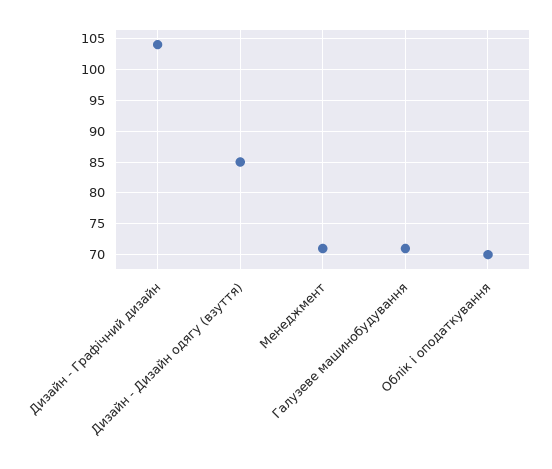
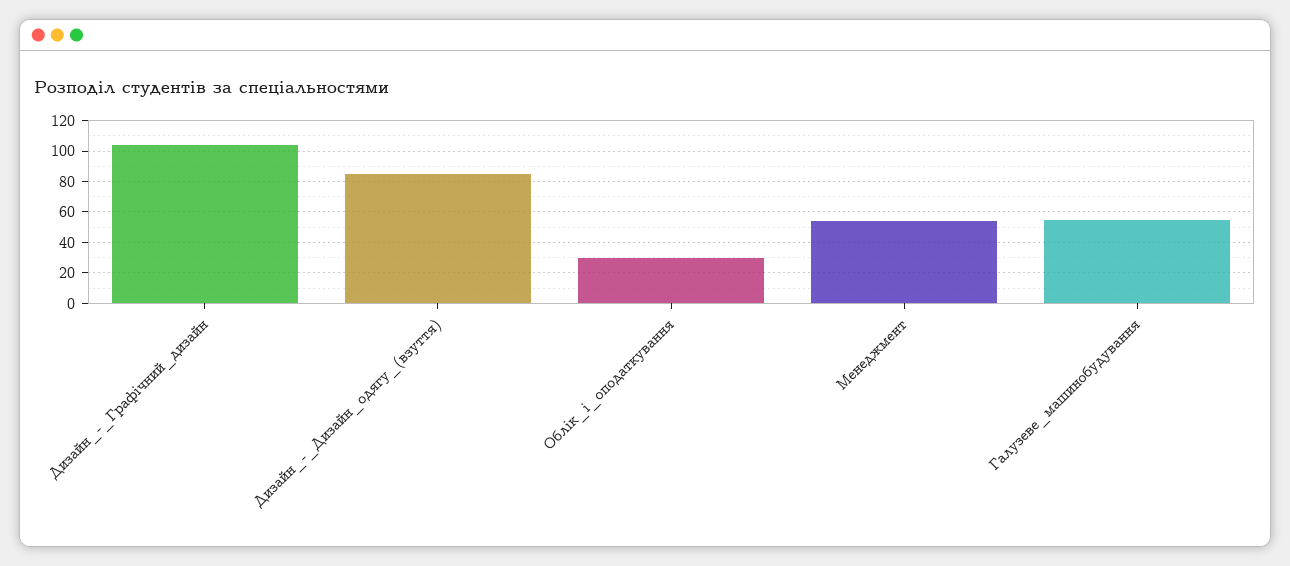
  {
    "Дизайн - Графічний дизайн": 104,
    "Дизайн - Дизайн одягу (взуття)": 85,
-   "Менеджмент": 71,
+   "Менеджмент": 55,
-   "Галузеве машинобудування": 71,
+   "Галузеве машинобудування": 55,
-   "Облік і оподаткування": 70
+   "Облік і оподаткування": 30
  }

